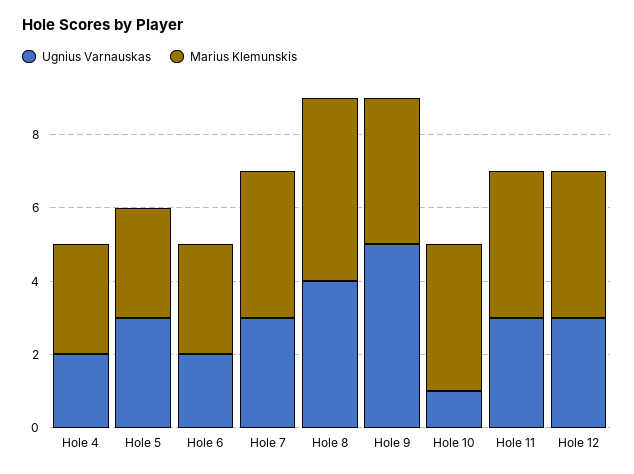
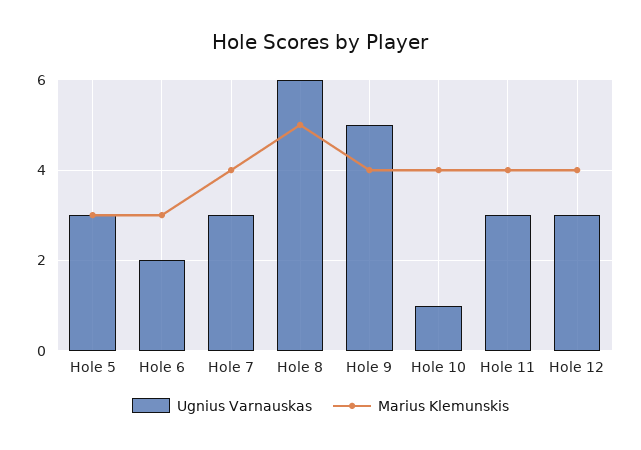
  {
    "Ugnius Varnauskas": {
-     "Hole 4": 2,
      "Hole 5": 3,
      "Hole 6": 2,
      "Hole 7": 3,
-     "Hole 8": 4,
+     "Hole 8": 6,
      "Hole 9": 5,
      "Hole 10": 1,
      "Hole 11": 3,
      "Hole 12": 3
    },
    "Marius Klemunskis": {
-     "Hole 4": 3,
      "Hole 5": 3,
      "Hole 6": 3,
      "Hole 7": 4,
      "Hole 8": 5,
      "Hole 9": 4,
      "Hole 10": 4,
      "Hole 11": 4,
      "Hole 12": 4
    }
  }

